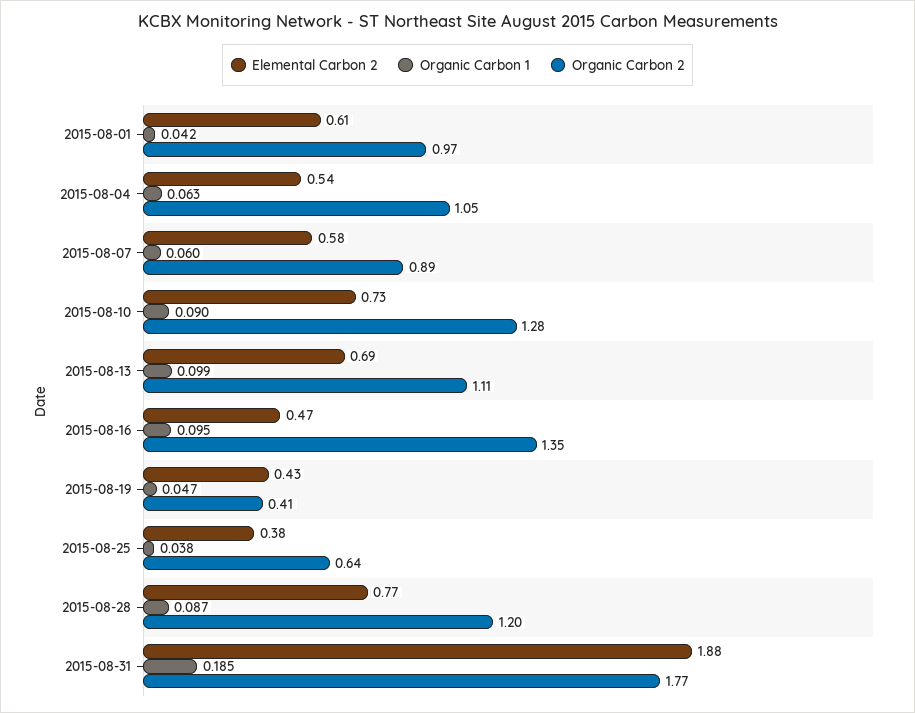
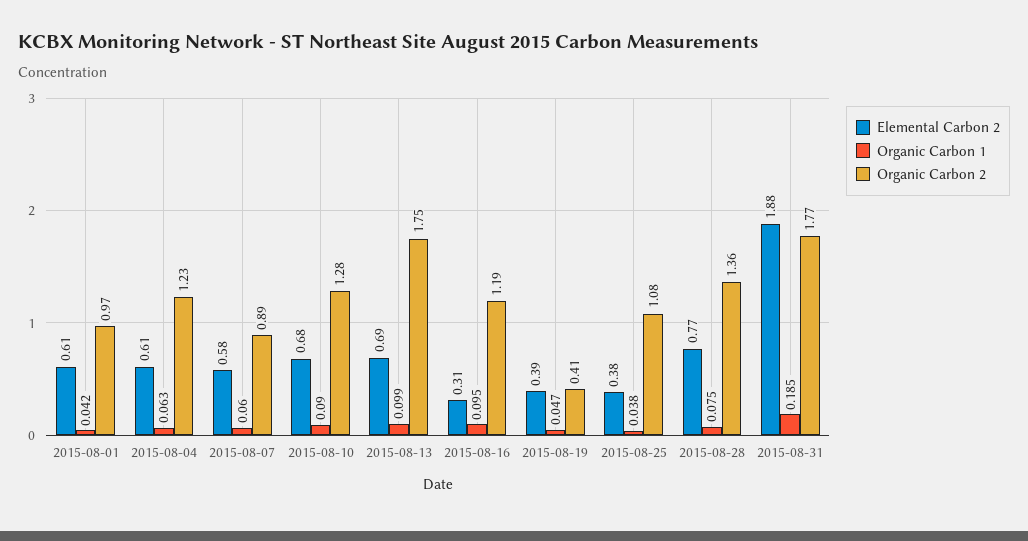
  {
    "Elemental Carbon 2": {
      "2015-08-01": 0.61,
-     "2015-08-04": 0.54,
+     "2015-08-04": 0.61,
      "2015-08-07": 0.58,
-     "2015-08-10": 0.73,
+     "2015-08-10": 0.68,
      "2015-08-13": 0.69,
-     "2015-08-16": 0.47,
+     "2015-08-16": 0.31,
-     "2015-08-19": 0.43,
+     "2015-08-19": 0.39,
      "2015-08-25": 0.38,
      "2015-08-28": 0.77,
      "2015-08-31": 1.88
    },
    "Organic Carbon 1": {
      "2015-08-01": 0.042,
      "2015-08-04": 0.063,
      "2015-08-07": 0.06,
      "2015-08-10": 0.09,
      "2015-08-13": 0.099,
      "2015-08-16": 0.095,
      "2015-08-19": 0.047,
      "2015-08-25": 0.038,
-     "2015-08-28": 0.087,
+     "2015-08-28": 0.075,
      "2015-08-31": 0.185
    },
    "Organic Carbon 2": {
      "2015-08-01": 0.97,
-     "2015-08-04": 1.05,
+     "2015-08-04": 1.23,
      "2015-08-07": 0.89,
      "2015-08-10": 1.28,
-     "2015-08-13": 1.11,
+     "2015-08-13": 1.75,
-     "2015-08-16": 1.35,
+     "2015-08-16": 1.19,
      "2015-08-19": 0.41,
-     "2015-08-25": 0.64,
+     "2015-08-25": 1.08,
-     "2015-08-28": 1.2,
+     "2015-08-28": 1.36,
      "2015-08-31": 1.77
    }
  }

